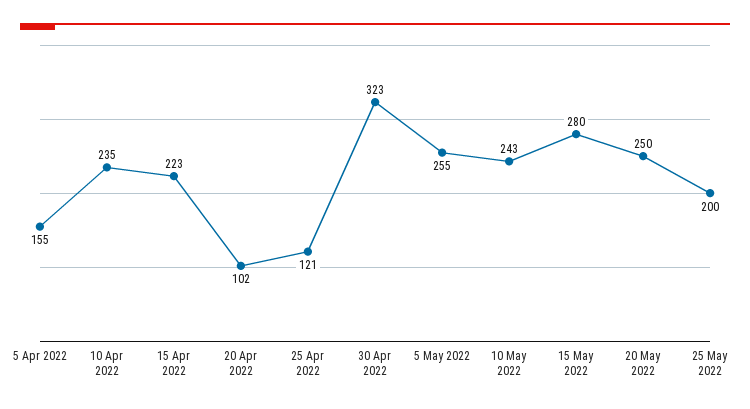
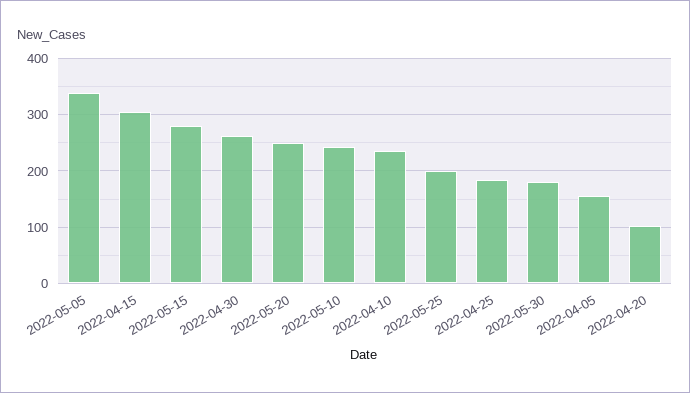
  {
    "5 Apr 2022": 155,
    "10 Apr 2022": 235,
-   "15 Apr 2022": 223,
+   "15 Apr 2022": 300,
    "20 Apr 2022": 102,
-   "25 Apr 2022": 121,
+   "25 Apr 2022": 180,
-   "30 Apr 2022": 323,
+   "30 Apr 2022": 260,
-   "5 May 2022": 255,
+   "5 May 2022": 340,
    "10 May 2022": 243,
    "15 May 2022": 280,
    "20 May 2022": 250,
-   "25 May 2022": 200
+   "25 May 2022": 200,
+   "2022-05-30": 180
  }

